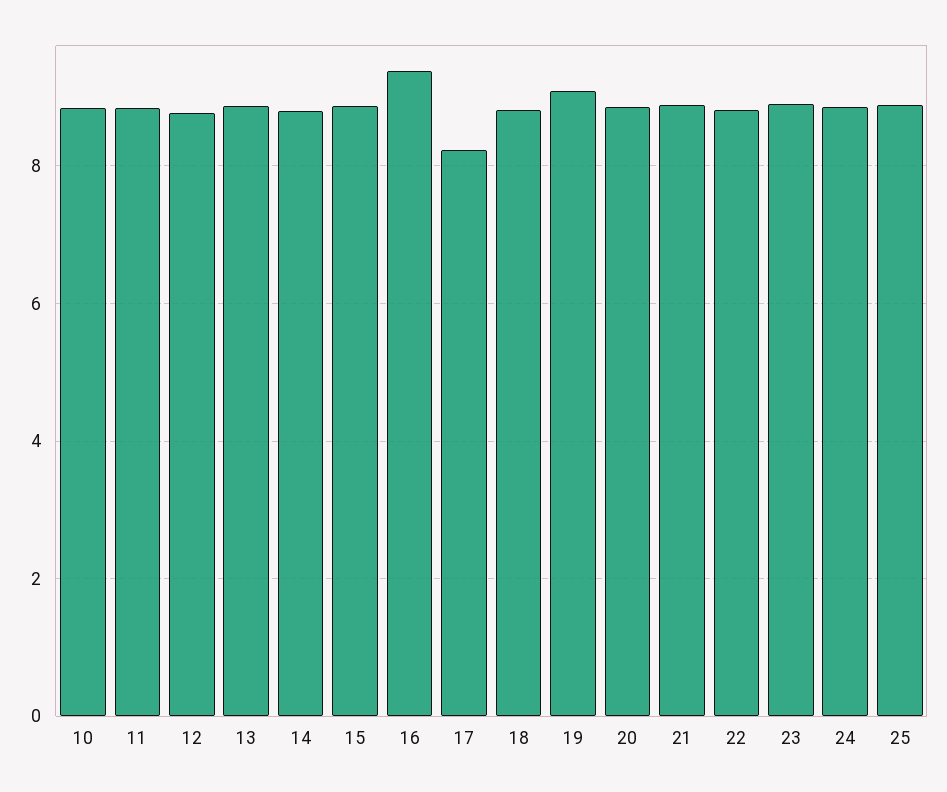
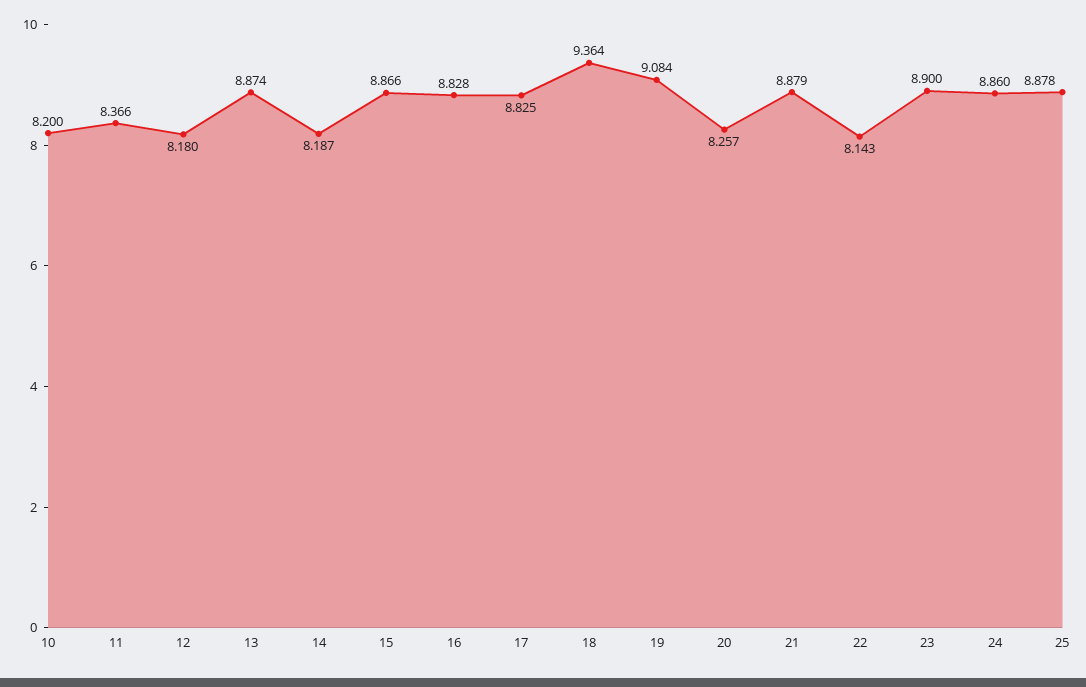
  {
-   "10": 8.8,
+   "10": 8.2,
-   "11": 8.8,
+   "11": 8.366,
-   "12": 8.8,
+   "12": 8.18,
    "13": 8.874,
-   "14": 8.8,
+   "14": 8.187,
    "15": 8.866,
-   "16": 9.4,
+   "16": 8.828,
-   "17": 8.2,
+   "17": 8.825,
-   "18": 8.8,
+   "18": 9.364,
    "19": 9.084,
-   "20": 8.8,
+   "20": 8.257,
    "21": 8.879,
-   "22": 8.8,
+   "22": 8.143,
    "23": 8.9,
    "24": 8.86,
    "25": 8.878
  }

